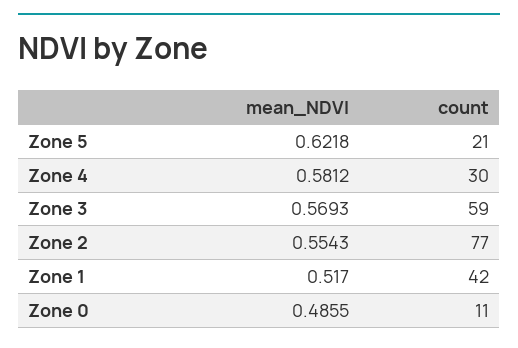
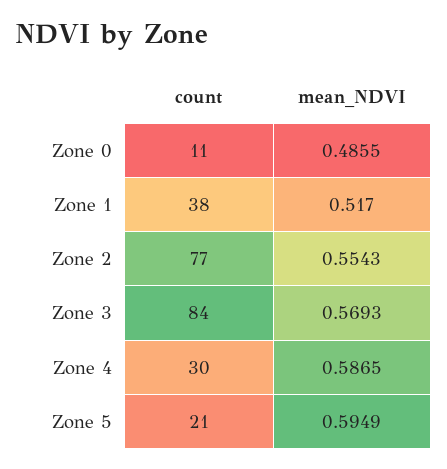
  {
    "mean_NDVI": {
-     "Zone 5": 0.6218,
+     "Zone 5": 0.5949,
-     "Zone 4": 0.5812,
+     "Zone 4": 0.5865,
      "Zone 3": 0.5693,
      "Zone 2": 0.5543,
      "Zone 1": 0.517,
      "Zone 0": 0.4855
    },
    "count": {
      "Zone 5": 21,
      "Zone 4": 30,
-     "Zone 3": 59,
+     "Zone 3": 84,
      "Zone 2": 77,
-     "Zone 1": 42,
+     "Zone 1": 38,
      "Zone 0": 11
    }
  }

